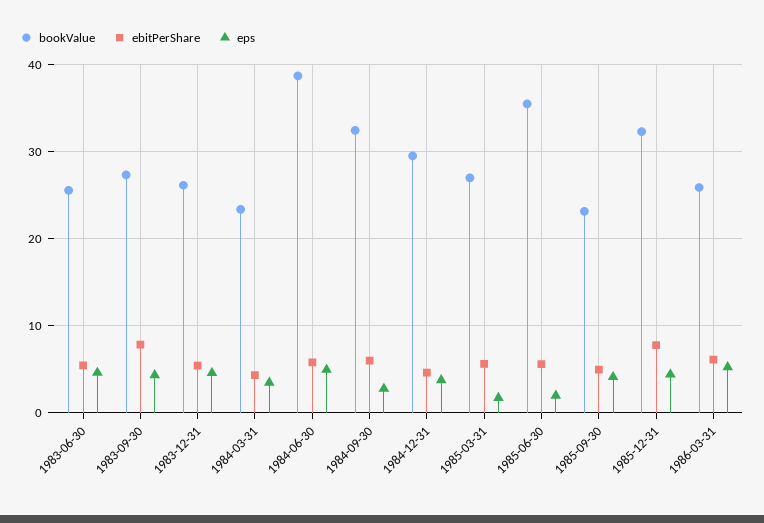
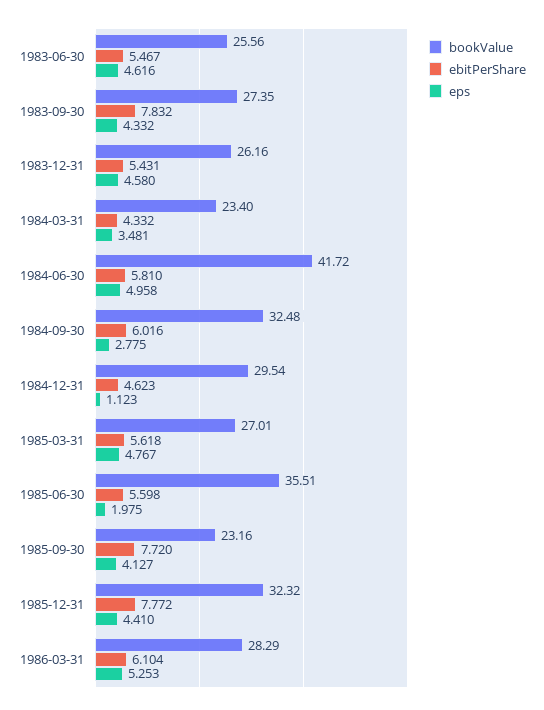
  {
    "bookValue": {
      "1983-06-30": 25.56,
      "1983-09-30": 27.35,
      "1983-12-31": 26.16,
      "1984-03-31": 23.4,
-     "1984-06-30": 39,
+     "1984-06-30": 41.72,
      "1984-09-30": 32.48,
      "1984-12-31": 29.54,
      "1985-03-31": 27.01,
      "1985-06-30": 35.51,
      "1985-09-30": 23.16,
      "1985-12-31": 32.32,
-     "1986-03-31": 26
+     "1986-03-31": 28.29
    },
    "ebitPerShare": {
      "1983-06-30": 5.467,
      "1983-09-30": 7.832,
      "1983-12-31": 5.431,
      "1984-03-31": 4.332,
      "1984-06-30": 5.81,
      "1984-09-30": 6.016,
      "1984-12-31": 4.623,
      "1985-03-31": 5.618,
      "1985-06-30": 5.598,
-     "1985-09-30": 5,
+     "1985-09-30": 7.72,
      "1985-12-31": 7.772,
      "1986-03-31": 6.104
    },
    "eps": {
      "1983-06-30": 4.616,
      "1983-09-30": 4.332,
      "1983-12-31": 4.58,
      "1984-03-31": 3.481,
      "1984-06-30": 4.958,
      "1984-09-30": 2.775,
-     "1984-12-31": 4,
+     "1984-12-31": 1.123,
-     "1985-03-31": 2,
+     "1985-03-31": 4.767,
      "1985-06-30": 1.975,
      "1985-09-30": 4.127,
      "1985-12-31": 4.41,
      "1986-03-31": 5.253
    }
  }

